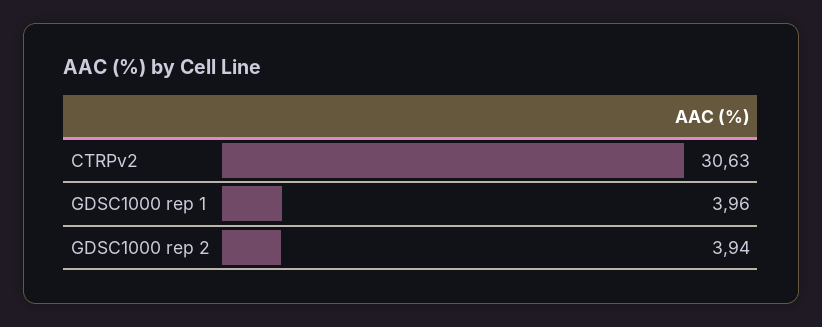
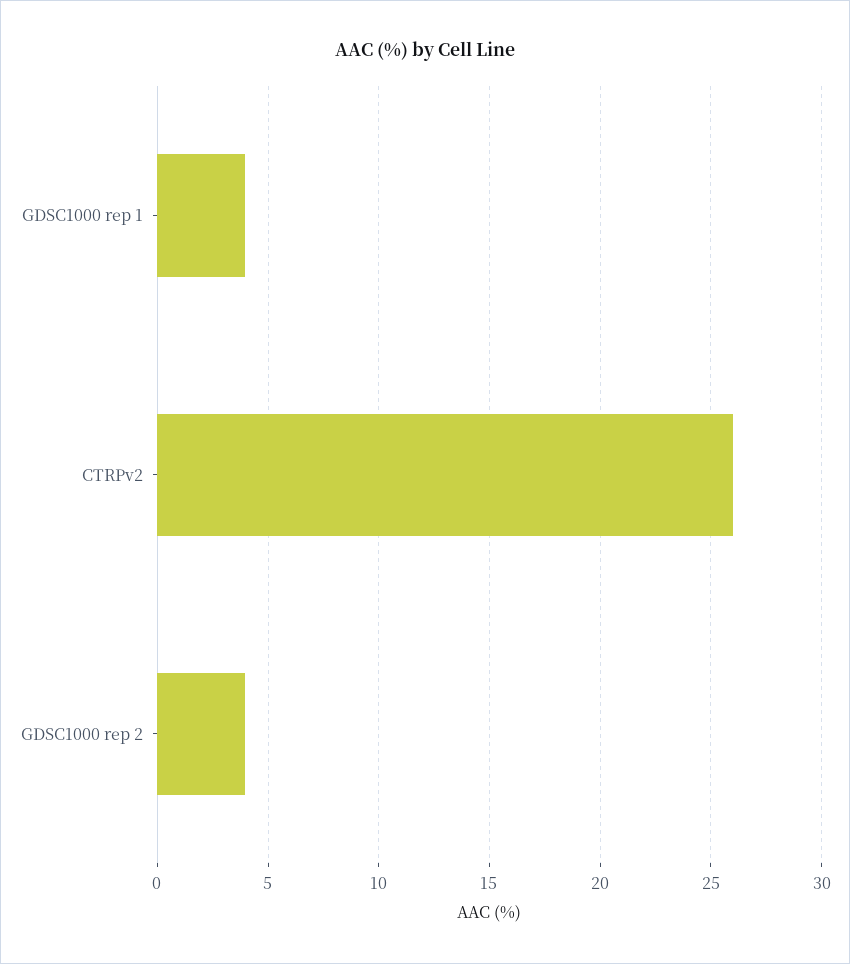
  {
-   "CTRPv2": 30.63,
+   "CTRPv2": 26,
    "GDSC1000 rep 1": 3.96,
    "GDSC1000 rep 2": 3.94
  }

